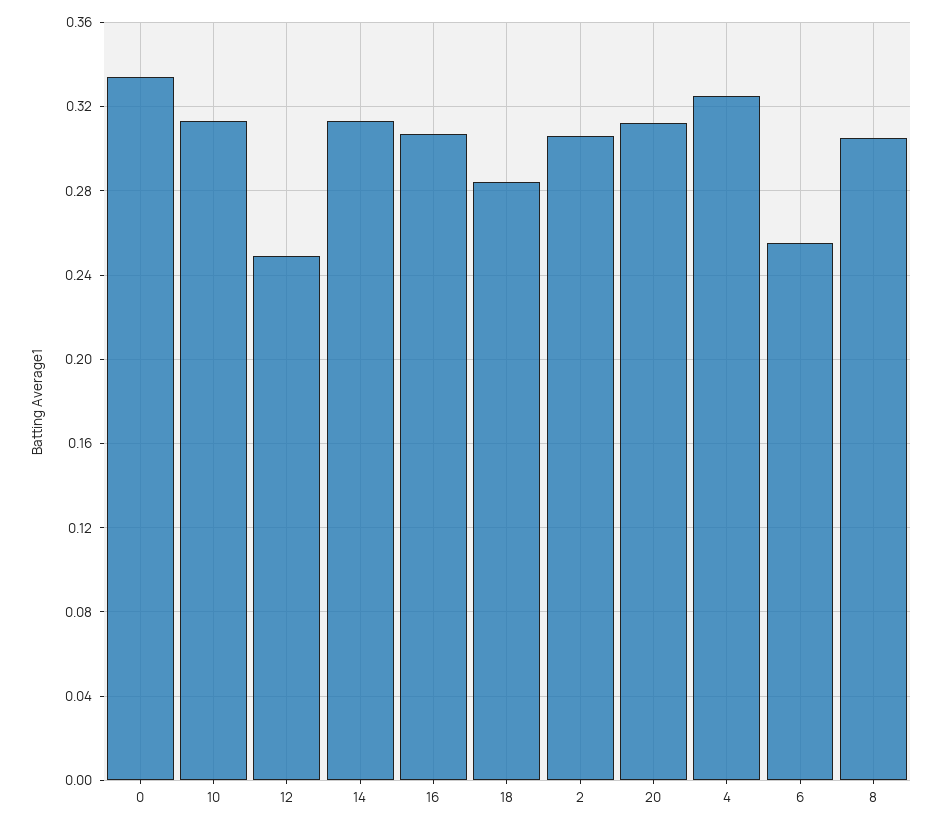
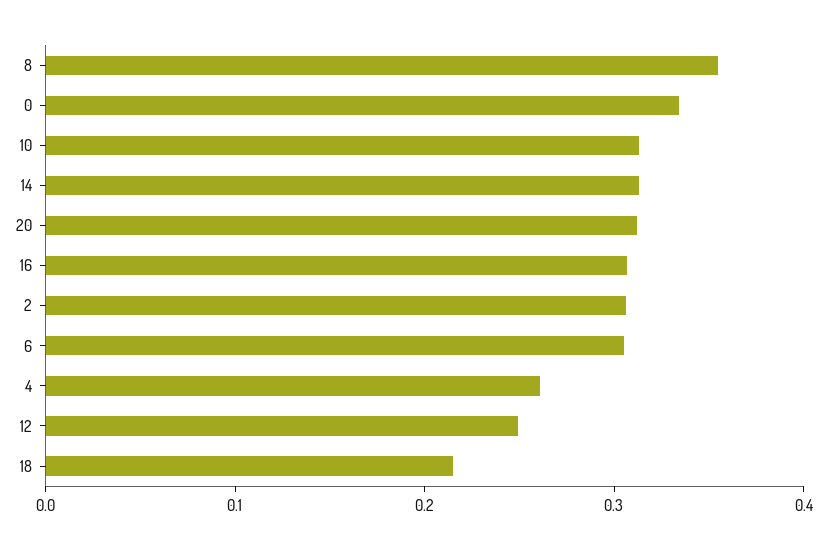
  {
    "0": 0.335,
    "10": 0.315,
    "12": 0.25,
    "14": 0.315,
    "16": 0.305,
-   "18": 0.285,
+   "18": 0.22,
    "2": 0.305,
    "20": 0.31,
-   "4": 0.325,
+   "4": 0.26,
-   "6": 0.255,
+   "6": 0.3,
-   "8": 0.305
+   "8": 0.36
  }

